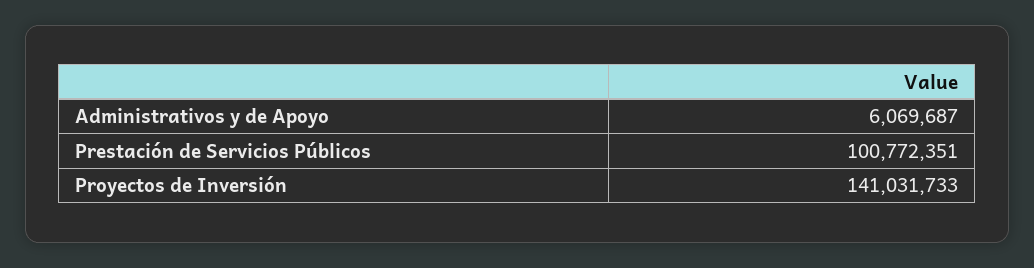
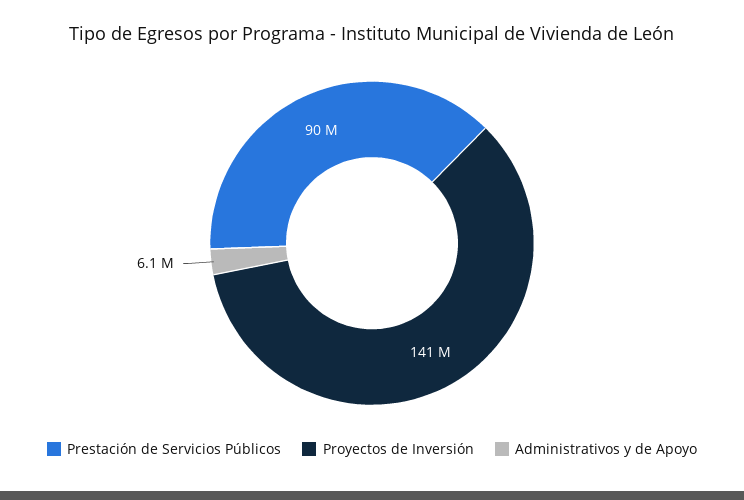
  {
    "Administrativos y de Apoyo": 6069687,
-   "Prestación de Servicios Públicos": 100772351,
+   "Prestación de Servicios Públicos": 90000000,
    "Proyectos de Inversión": 141031733
  }

